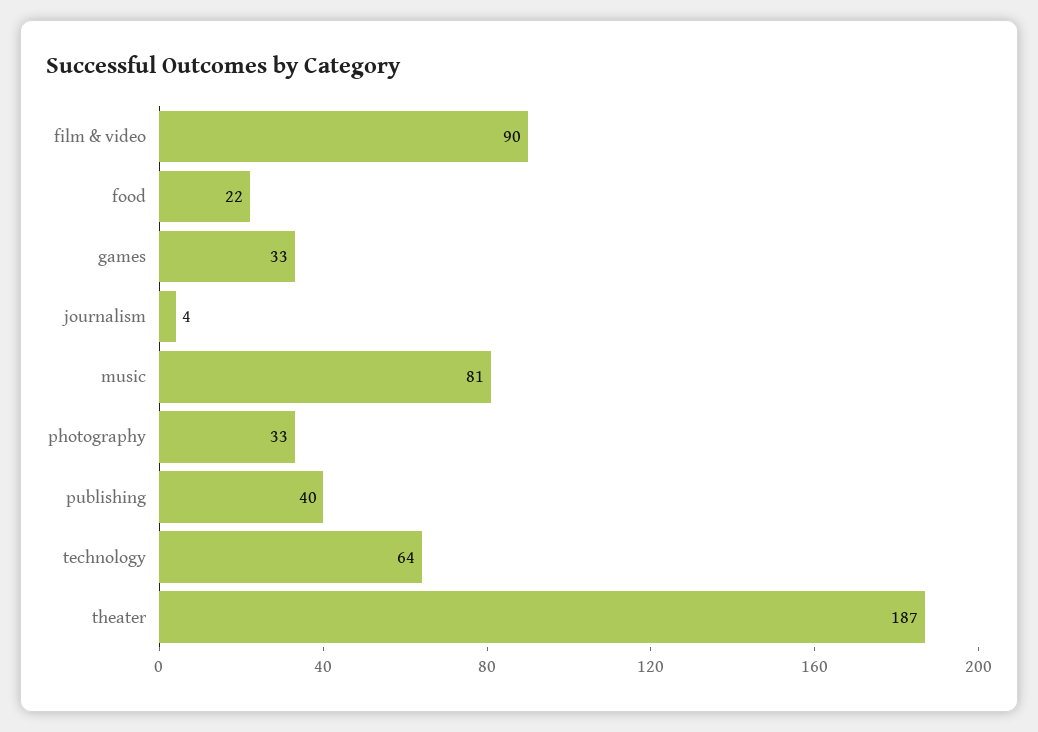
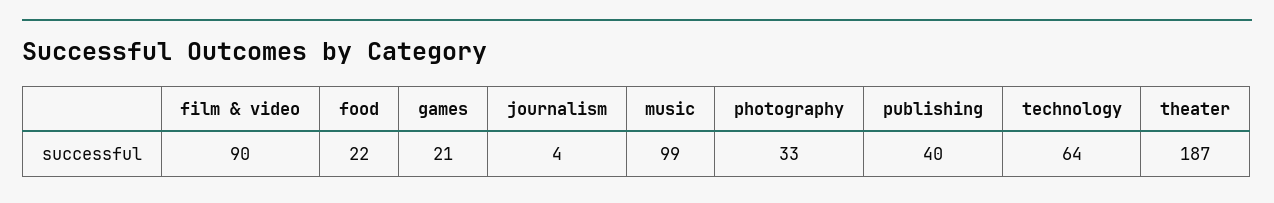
  {
    "film & video": 90,
    "food": 22,
-   "games": 33,
+   "games": 21,
    "journalism": 4,
-   "music": 81,
+   "music": 99,
    "photography": 33,
    "publishing": 40,
    "technology": 64,
    "theater": 187
  }

